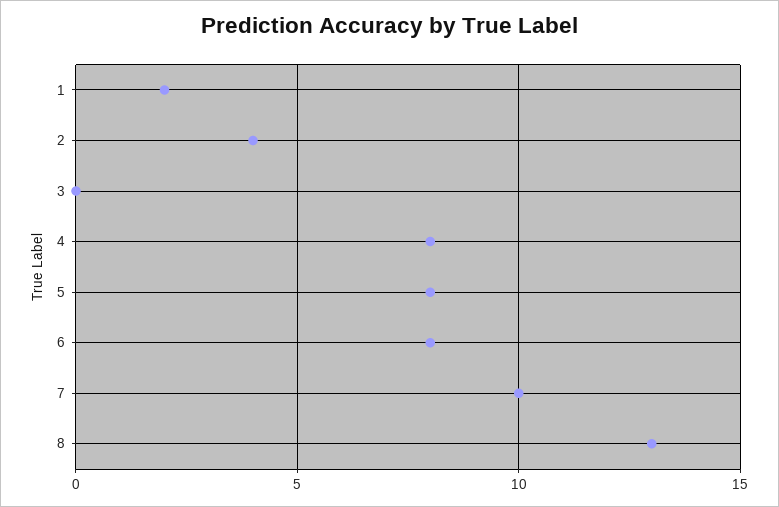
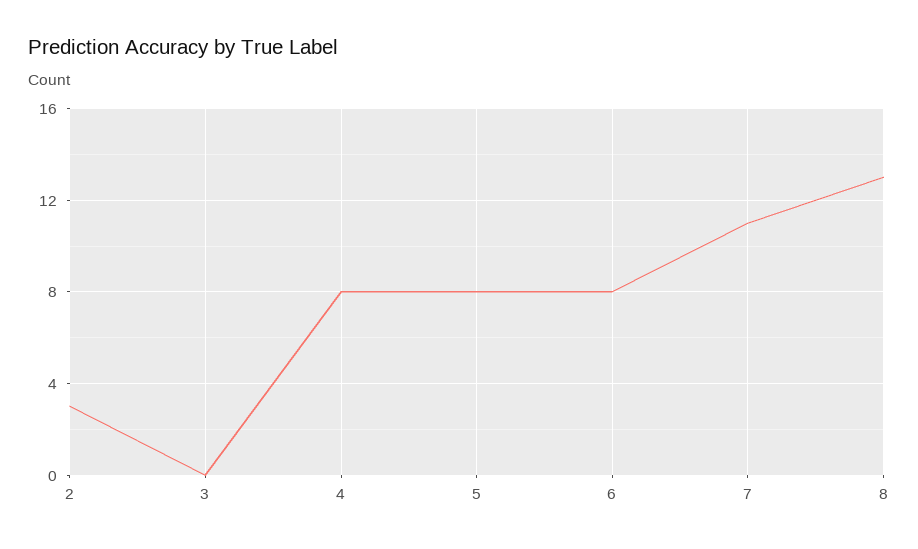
  {
-   "1": 2,
-   "2": 4,
+   "2": 3,
    "3": 0,
    "4": 8,
    "5": 8,
    "6": 8,
-   "7": 10,
+   "7": 11,
    "8": 13
  }

